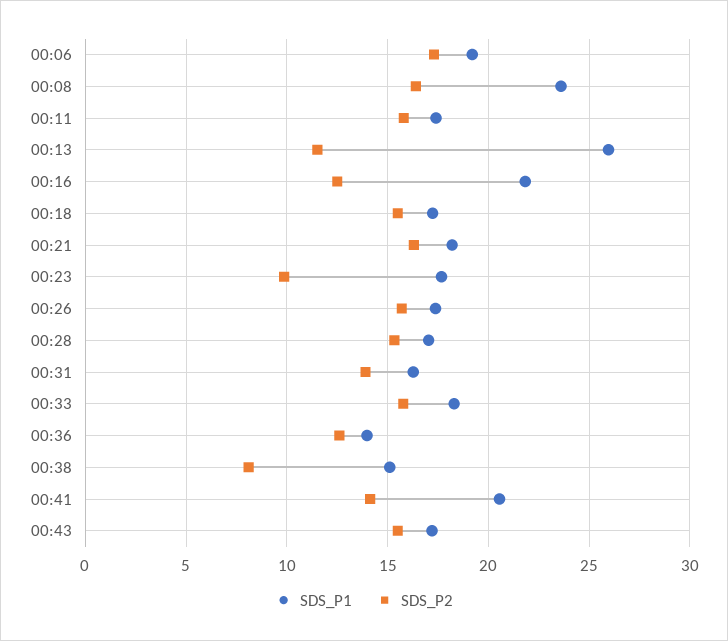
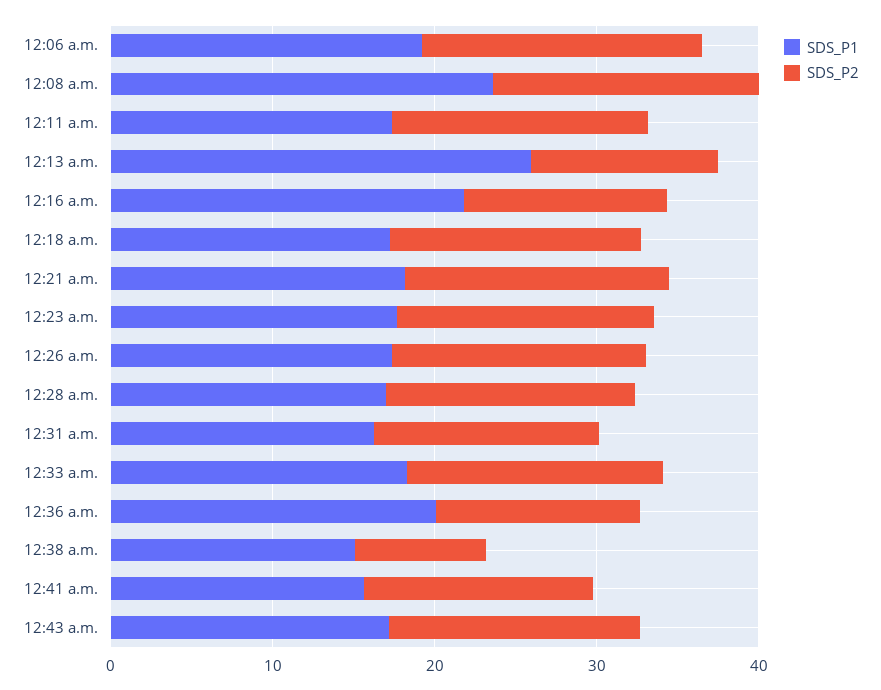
  {
    "SDS_P1": {
      "00:06": 19,
      "00:08": 23.5,
      "00:11": 17.5,
      "00:13": 26,
      "00:16": 22,
      "00:18": 17,
      "00:21": 18,
      "00:23": 17.5,
      "00:26": 17.5,
      "00:28": 17,
      "00:31": 16.5,
      "00:33": 18.5,
-     "00:36": 14,
+     "00:36": 20,
      "00:38": 15,
-     "00:41": 20.5,
+     "00:41": 16,
      "00:43": 17
    },
    "SDS_P2": {
      "00:06": 17.5,
      "00:08": 16.5,
      "00:11": 16,
      "00:13": 11.5,
      "00:16": 12.5,
      "00:18": 15.5,
      "00:21": 16.5,
-     "00:23": 10,
+     "00:23": 16,
      "00:26": 15.5,
      "00:28": 15.5,
      "00:31": 14,
      "00:33": 16,
      "00:36": 12.5,
      "00:38": 8,
      "00:41": 14,
      "00:43": 15.5
    }
  }

